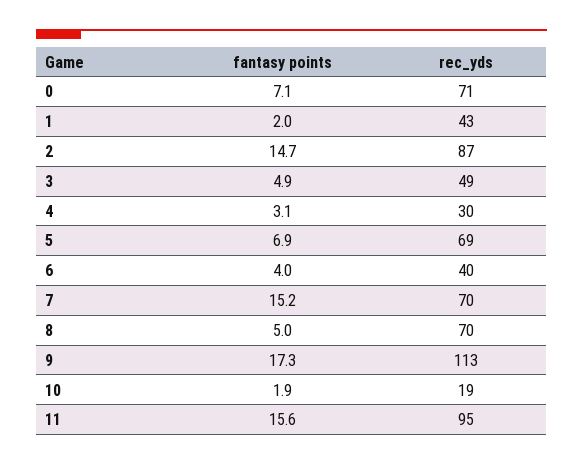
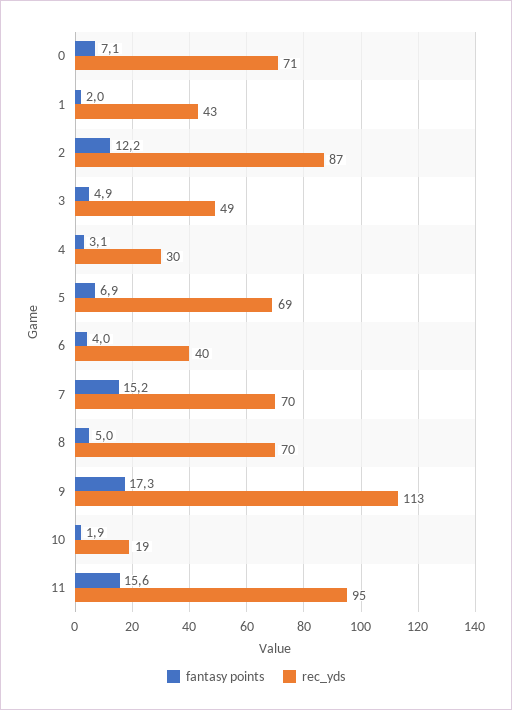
  {
    "fantasy points": {
      "0": 7.1,
      "1": 2,
-     "2": 14.7,
+     "2": 12.2,
      "3": 4.9,
      "4": 3.1,
      "5": 6.9,
      "6": 4,
      "7": 15.2,
      "8": 5,
      "9": 17.3,
      "10": 1.9,
      "11": 15.6
    },
    "rec_yds": {
      "0": 71,
      "1": 43,
      "2": 87,
      "3": 49,
      "4": 30,
      "5": 69,
      "6": 40,
      "7": 70,
      "8": 70,
      "9": 113,
      "10": 19,
      "11": 95
    }
  }

